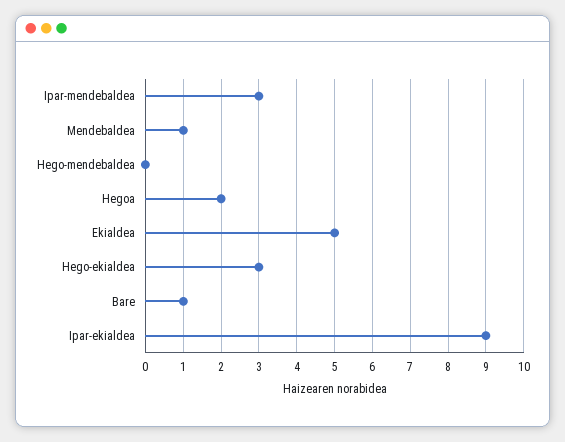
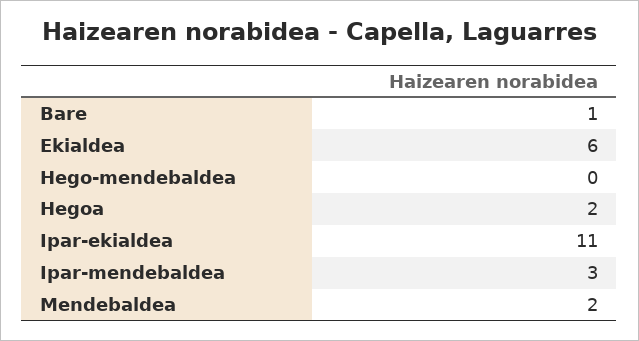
  {
    "Ipar-mendebaldea": 3,
-   "Mendebaldea": 1,
+   "Mendebaldea": 2,
    "Hego-mendebaldea": 0,
    "Hegoa": 2,
-   "Ekialdea": 5,
+   "Ekialdea": 6,
-   "Hego-ekialdea": 3,
    "Bare": 1,
-   "Ipar-ekialdea": 9
+   "Ipar-ekialdea": 11
  }

